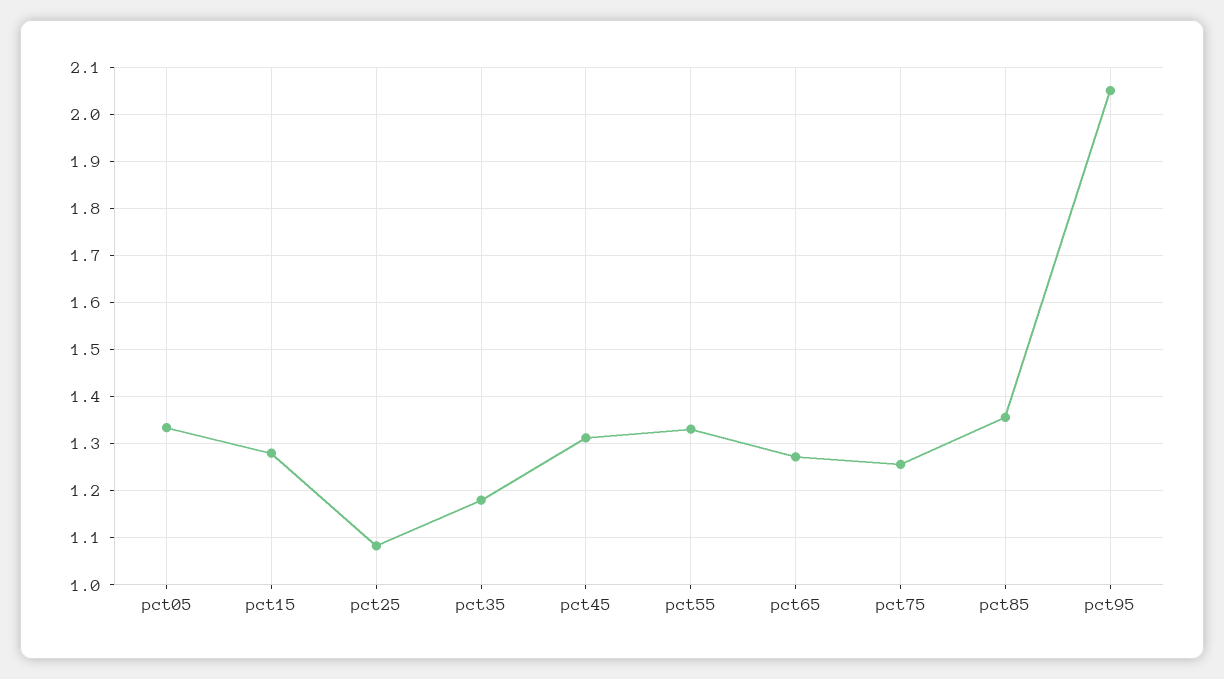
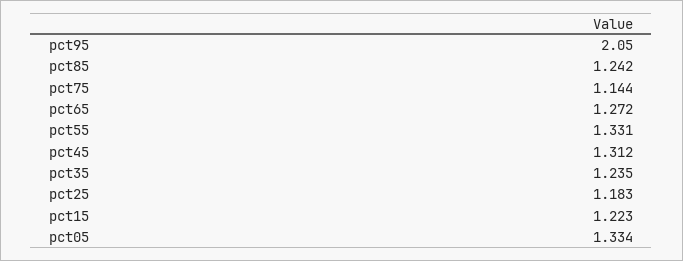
  {
    "pct05": 1.334,
-   "pct15": 1.28,
+   "pct15": 1.223,
-   "pct25": 1.08,
+   "pct25": 1.183,
-   "pct35": 1.18,
+   "pct35": 1.235,
    "pct45": 1.312,
    "pct55": 1.331,
    "pct65": 1.272,
-   "pct75": 1.26,
+   "pct75": 1.144,
-   "pct85": 1.36,
+   "pct85": 1.242,
    "pct95": 2.05
  }

